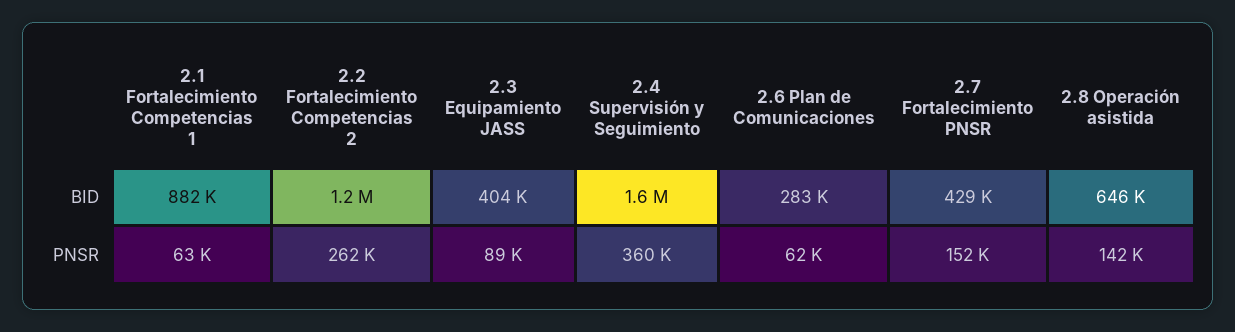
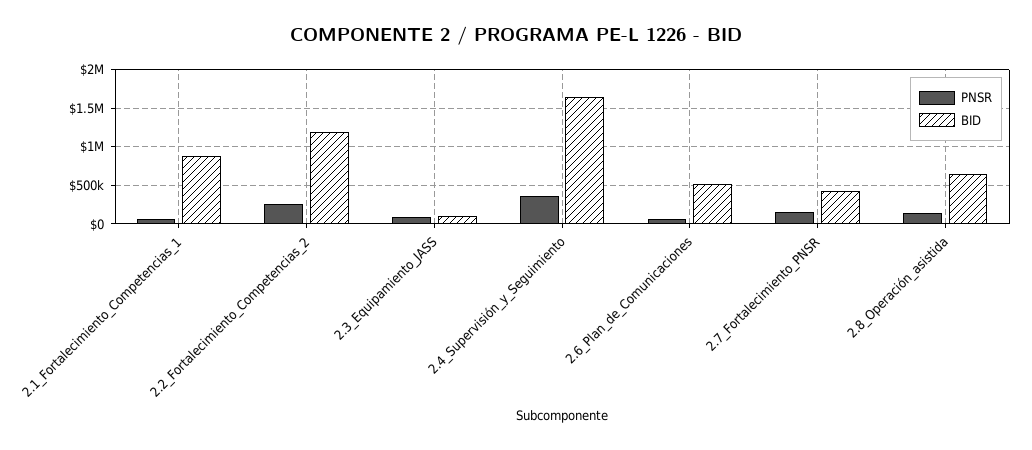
  {
    "BID": {
      "2.1 Fortalecimiento Competencias 1": 882000,
      "2.2 Fortalecimiento Competencias 2": 1200000,
-     "2.3 Equipamiento JASS": 404000,
+     "2.3 Equipamiento JASS": 100000,
      "2.4 Supervisión y Seguimiento": 1600000,
-     "2.6 Plan de Comunicaciones": 283000,
+     "2.6 Plan de Comunicaciones": 500000,
      "2.7 Fortalecimiento PNSR": 429000,
      "2.8 Operación asistida": 646000
    },
    "PNSR": {
      "2.1 Fortalecimiento Competencias 1": 63000,
      "2.2 Fortalecimiento Competencias 2": 262000,
      "2.3 Equipamiento JASS": 89000,
      "2.4 Supervisión y Seguimiento": 360000,
      "2.6 Plan de Comunicaciones": 62000,
      "2.7 Fortalecimiento PNSR": 152000,
      "2.8 Operación asistida": 142000
    }
  }

